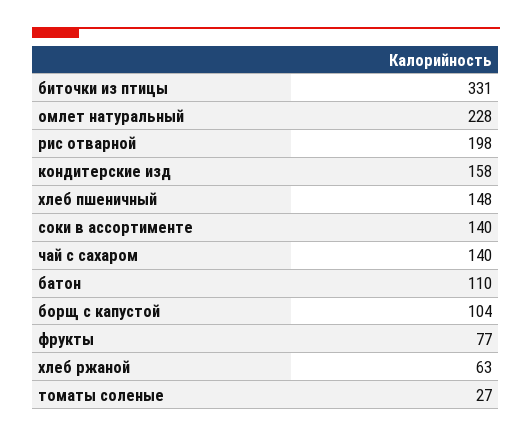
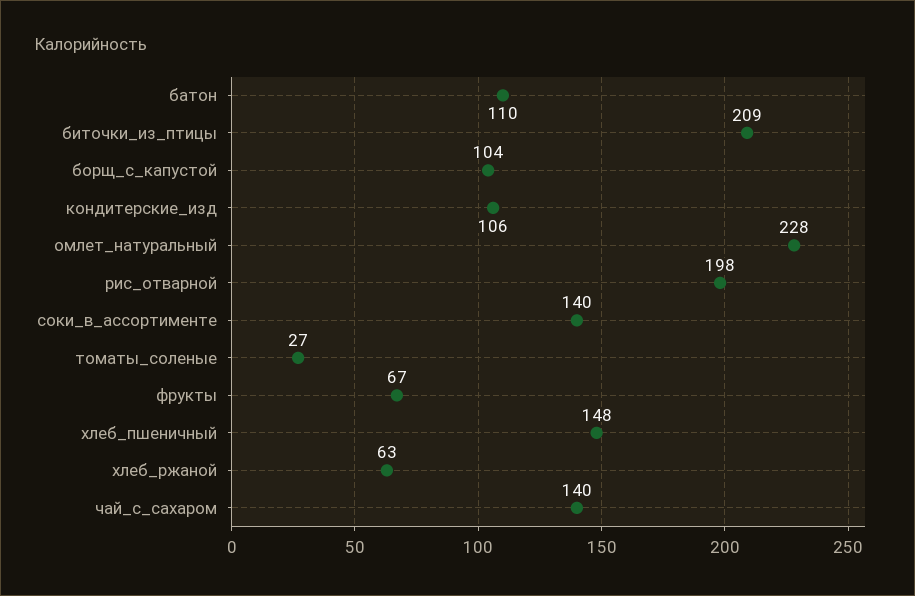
  {
-   "биточки из птицы": 331,
+   "биточки из птицы": 209,
    "омлет натуральный": 228,
    "рис отварной": 198,
-   "кондитерские изд": 158,
+   "кондитерские изд": 106,
    "хлеб пшеничный": 148,
    "соки в ассортименте": 140,
    "чай с сахаром": 140,
    "батон": 110,
    "борщ с капустой": 104,
-   "фрукты": 77,
+   "фрукты": 67,
    "хлеб ржаной": 63,
    "томаты соленые": 27
  }

